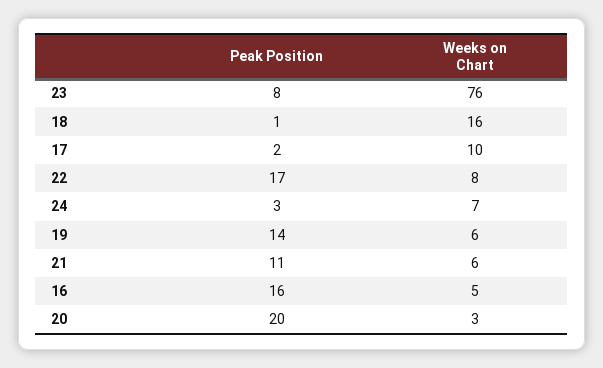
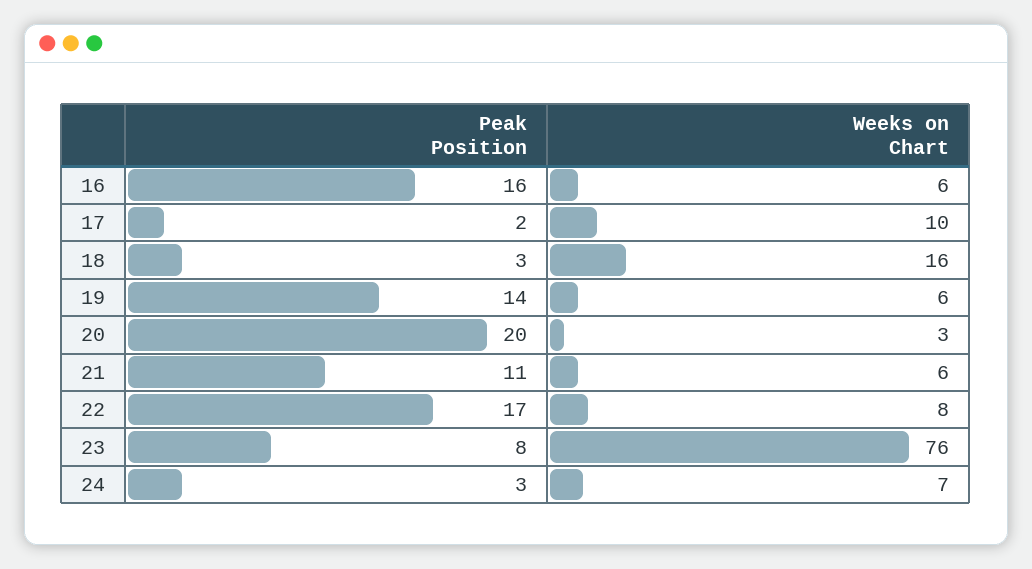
  {
    "Peak Position": {
      "23": 8,
-     "18": 1,
+     "18": 3,
      "17": 2,
      "22": 17,
      "24": 3,
      "19": 14,
      "21": 11,
      "16": 16,
      "20": 20
    },
    "Weeks on Chart": {
      "23": 76,
      "18": 16,
      "17": 10,
      "22": 8,
      "24": 7,
      "19": 6,
      "21": 6,
-     "16": 5,
+     "16": 6,
      "20": 3
    }
  }

